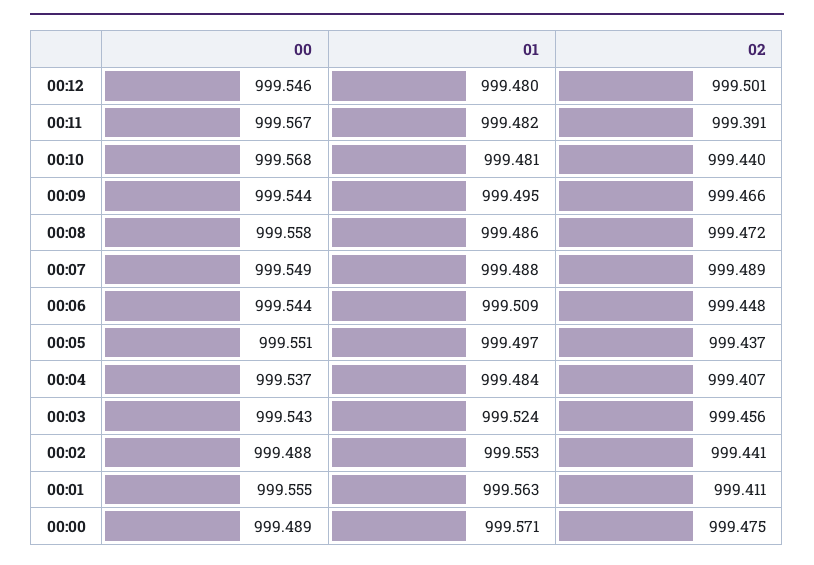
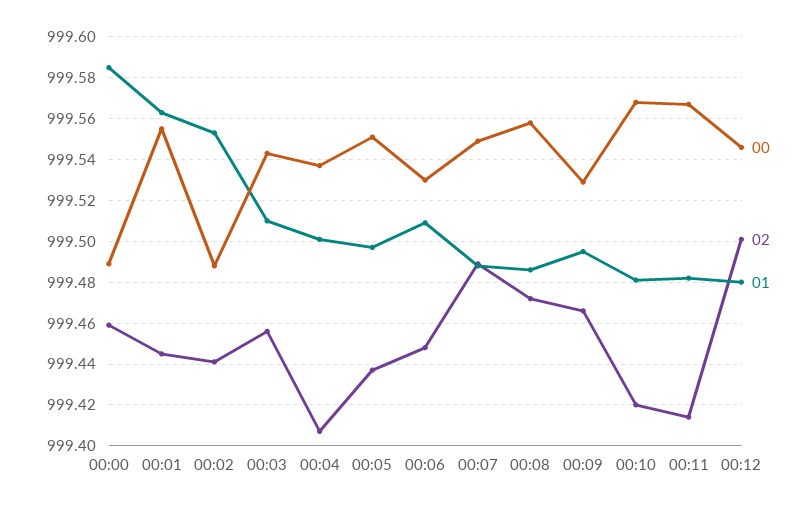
  {
    "00": {
      "00:12": 999.546,
      "00:11": 999.567,
      "00:10": 999.568,
-     "00:09": 999.544,
+     "00:09": 999.53,
      "00:08": 999.558,
      "00:07": 999.549,
-     "00:06": 999.544,
+     "00:06": 999.53,
      "00:05": 999.551,
      "00:04": 999.537,
      "00:03": 999.543,
      "00:02": 999.488,
      "00:01": 999.555,
      "00:00": 999.489
    },
    "01": {
      "00:12": 999.48,
      "00:11": 999.482,
      "00:10": 999.481,
      "00:09": 999.495,
      "00:08": 999.486,
      "00:07": 999.488,
      "00:06": 999.509,
      "00:05": 999.497,
-     "00:04": 999.484,
+     "00:04": 999.5,
-     "00:03": 999.524,
+     "00:03": 999.51,
      "00:02": 999.553,
      "00:01": 999.563,
-     "00:00": 999.571
+     "00:00": 999.585
    },
    "02": {
      "00:12": 999.501,
-     "00:11": 999.391,
+     "00:11": 999.415,
-     "00:10": 999.44,
+     "00:10": 999.42,
      "00:09": 999.466,
      "00:08": 999.472,
      "00:07": 999.489,
      "00:06": 999.448,
      "00:05": 999.437,
      "00:04": 999.407,
      "00:03": 999.456,
      "00:02": 999.441,
-     "00:01": 999.411,
+     "00:01": 999.445,
-     "00:00": 999.475
+     "00:00": 999.46
    }
  }

